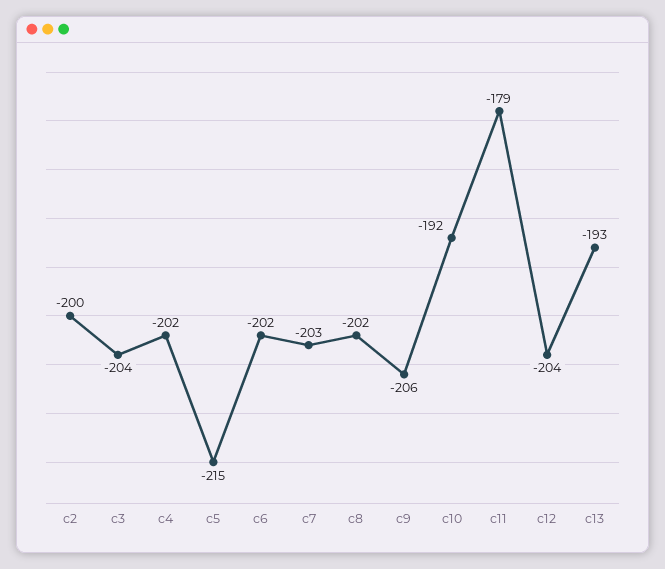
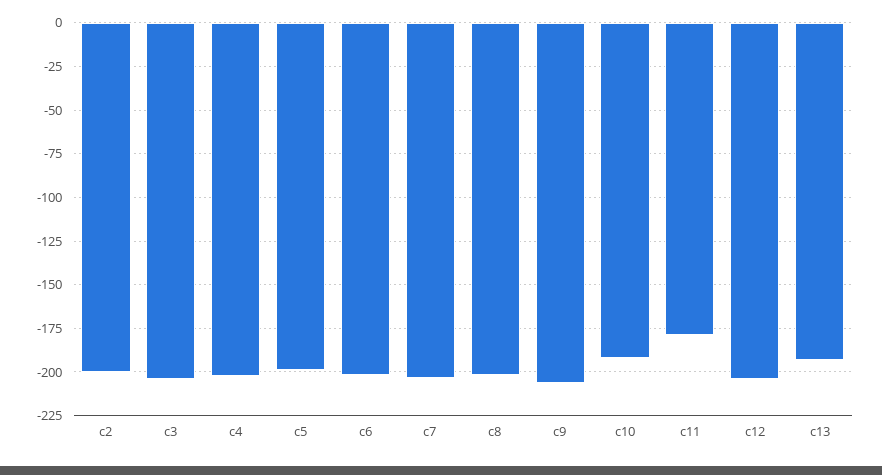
  {
    "c2": -200,
    "c3": -204,
    "c4": -202,
-   "c5": -215,
+   "c5": -200,
    "c6": -202,
    "c7": -203,
    "c8": -202,
    "c9": -206,
    "c10": -192,
    "c11": -179,
    "c12": -204,
    "c13": -193
  }

